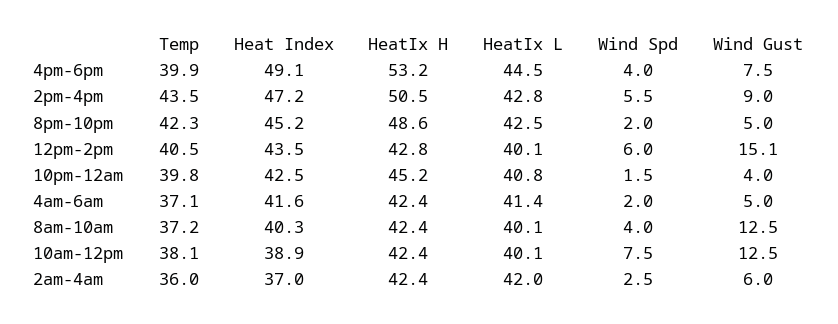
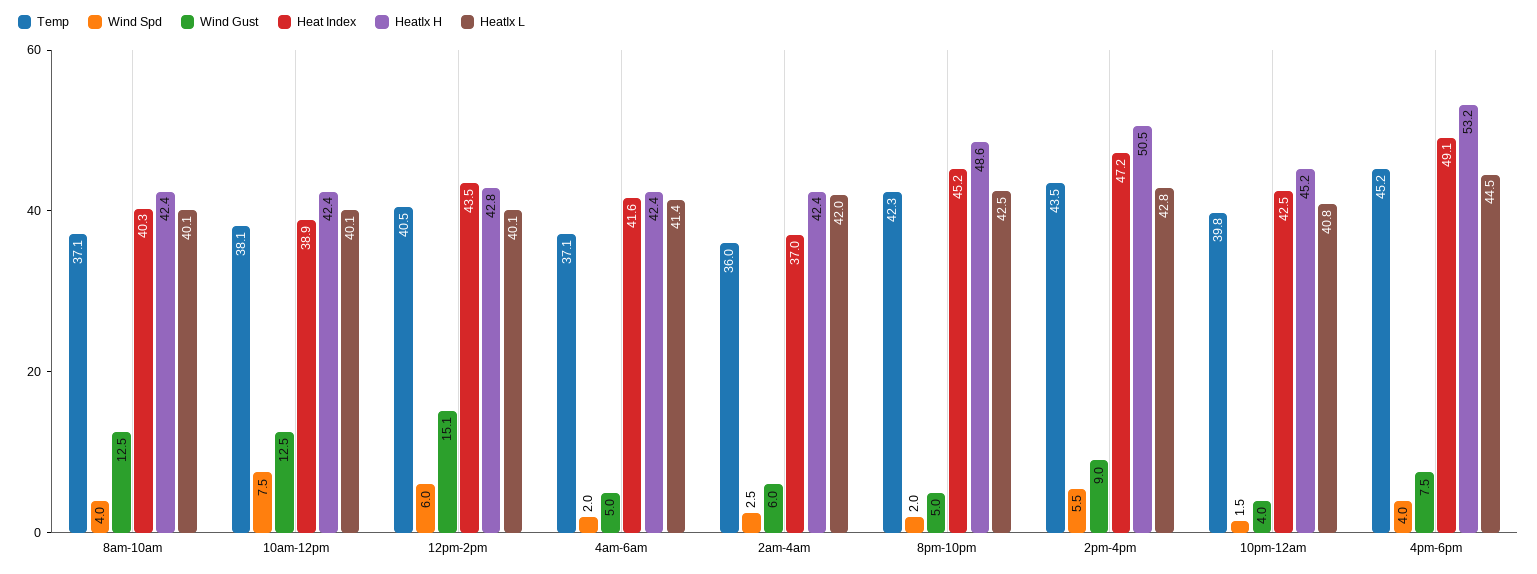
  {
    "Temp": {
-     "4pm-6pm": 39.9,
+     "4pm-6pm": 45.2,
      "2pm-4pm": 43.5,
      "8pm-10pm": 42.3,
      "12pm-2pm": 40.5,
      "10pm-12am": 39.8,
      "4am-6am": 37.1,
-     "8am-10am": 37.2,
+     "8am-10am": 37.1,
      "10am-12pm": 38.1,
      "2am-4am": 36
    },
    "Heat Index": {
      "4pm-6pm": 49.1,
      "2pm-4pm": 47.2,
      "8pm-10pm": 45.2,
      "12pm-2pm": 43.5,
      "10pm-12am": 42.5,
      "4am-6am": 41.6,
      "8am-10am": 40.3,
      "10am-12pm": 38.9,
      "2am-4am": 37
    },
    "HeatIx H": {
      "4pm-6pm": 53.2,
      "2pm-4pm": 50.5,
      "8pm-10pm": 48.6,
      "12pm-2pm": 42.8,
      "10pm-12am": 45.2,
      "4am-6am": 42.4,
      "8am-10am": 42.4,
      "10am-12pm": 42.4,
      "2am-4am": 42.4
    },
    "HeatIx L": {
      "4pm-6pm": 44.5,
      "2pm-4pm": 42.8,
      "8pm-10pm": 42.5,
      "12pm-2pm": 40.1,
      "10pm-12am": 40.8,
      "4am-6am": 41.4,
      "8am-10am": 40.1,
      "10am-12pm": 40.1,
      "2am-4am": 42
    },
    "Wind Spd": {
      "4pm-6pm": 4,
      "2pm-4pm": 5.5,
      "8pm-10pm": 2,
      "12pm-2pm": 6,
      "10pm-12am": 1.5,
      "4am-6am": 2,
      "8am-10am": 4,
      "10am-12pm": 7.5,
      "2am-4am": 2.5
    },
    "Wind Gust": {
      "4pm-6pm": 7.5,
      "2pm-4pm": 9,
      "8pm-10pm": 5,
      "12pm-2pm": 15.1,
      "10pm-12am": 4,
      "4am-6am": 5,
      "8am-10am": 12.5,
      "10am-12pm": 12.5,
      "2am-4am": 6
    }
  }

